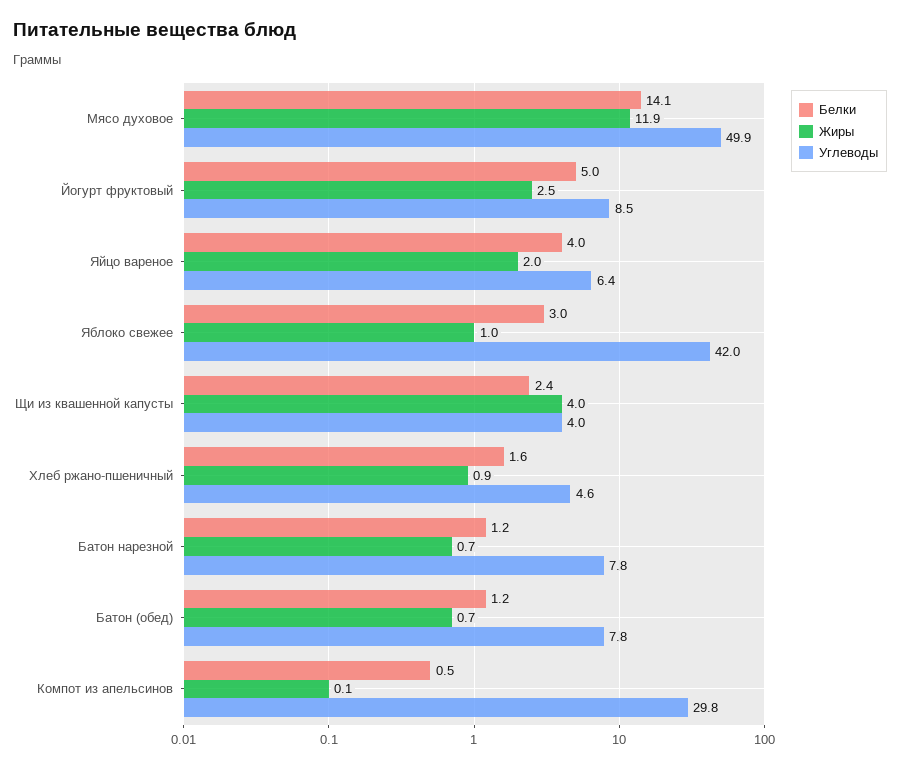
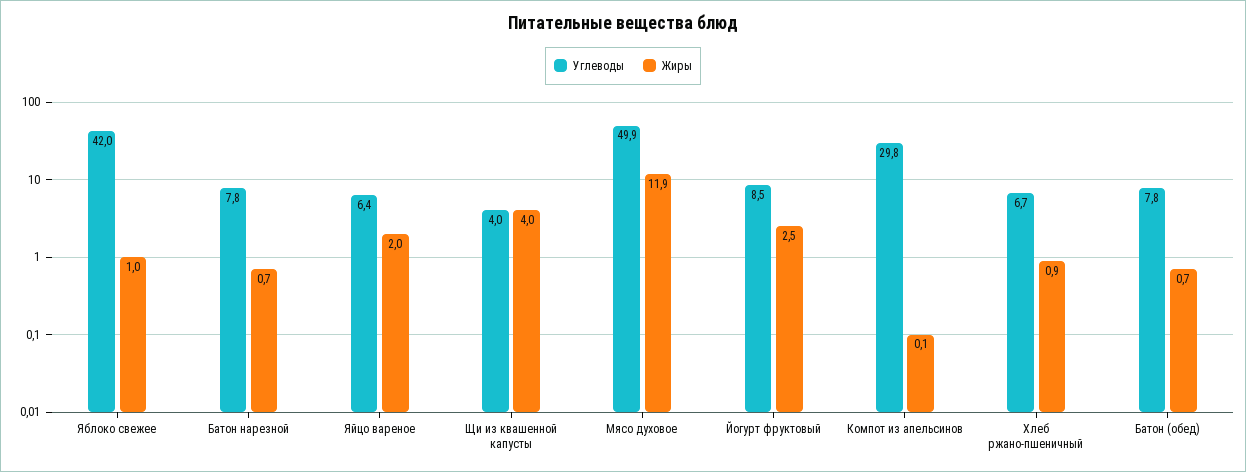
  {
-   "Белки": {
-     "Мясо духовое": 14.1,
-     "Йогурт фруктовый": 5,
-     "Яйцо вареное": 4,
-     "Яблоко свежее": 3,
-     "Щи из квашенной капусты": 2.4,
-     "Хлеб ржано-пшеничный": 1.6,
-     "Батон нарезной": 1.2,
-     "Батон (обед)": 1.2,
-     "Компот из апельсинов": 0.5
-   },
    "Жиры": {
      "Мясо духовое": 11.9,
      "Йогурт фруктовый": 2.5,
      "Яйцо вареное": 2,
      "Яблоко свежее": 1,
      "Щи из квашенной капусты": 4,
      "Хлеб ржано-пшеничный": 0.9,
      "Батон нарезной": 0.7,
      "Батон (обед)": 0.7,
      "Компот из апельсинов": 0.1
    },
    "Углеводы": {
      "Мясо духовое": 49.9,
      "Йогурт фруктовый": 8.5,
      "Яйцо вареное": 6.4,
      "Яблоко свежее": 42,
      "Щи из квашенной капусты": 4,
-     "Хлеб ржано-пшеничный": 4.6,
+     "Хлеб ржано-пшеничный": 6.7,
      "Батон нарезной": 7.8,
      "Батон (обед)": 7.8,
      "Компот из апельсинов": 29.8
    }
  }

